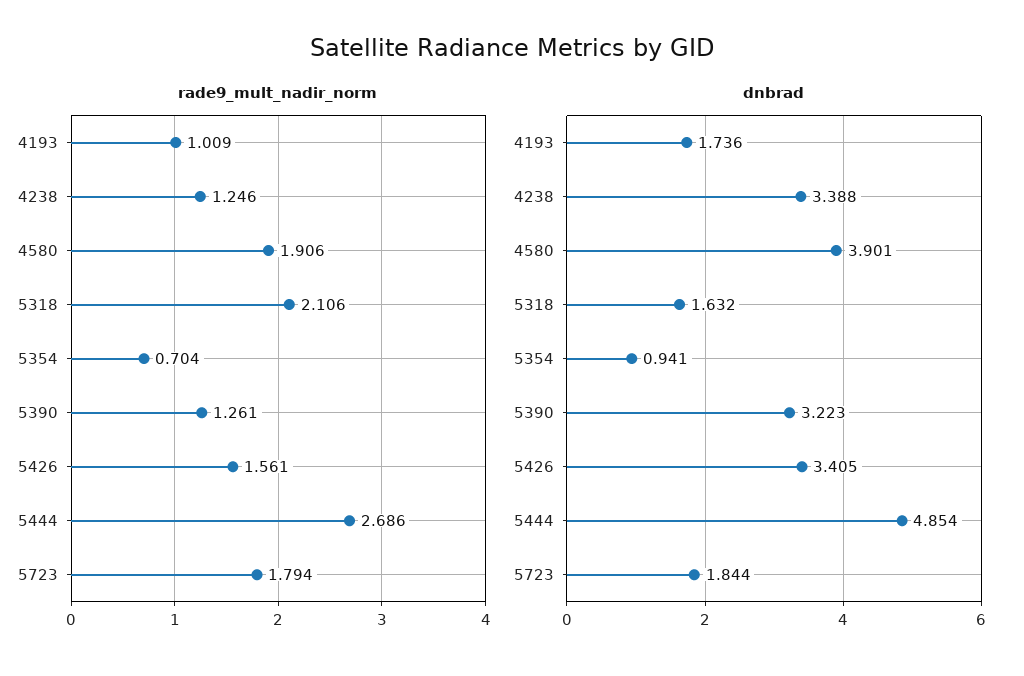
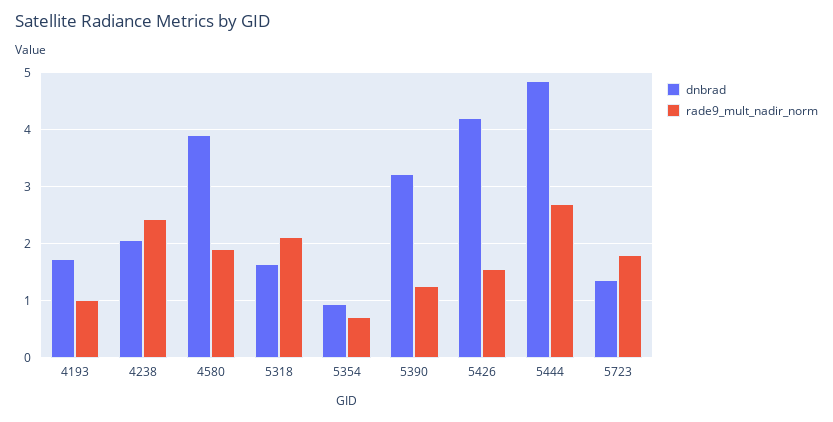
  {
    "rade9_mult_nadir_norm": {
      "4193": 1.009,
-     "4238": 1.246,
+     "4238": 2.4,
      "4580": 1.906,
      "5318": 2.106,
      "5354": 0.704,
      "5390": 1.261,
      "5426": 1.561,
      "5444": 2.686,
      "5723": 1.794
    },
    "dnbrad": {
      "4193": 1.736,
-     "4238": 3.388,
+     "4238": 2,
      "4580": 3.901,
      "5318": 1.632,
      "5354": 0.941,
      "5390": 3.223,
-     "5426": 3.405,
+     "5426": 4.2,
      "5444": 4.854,
-     "5723": 1.844
+     "5723": 1.4
    }
  }

